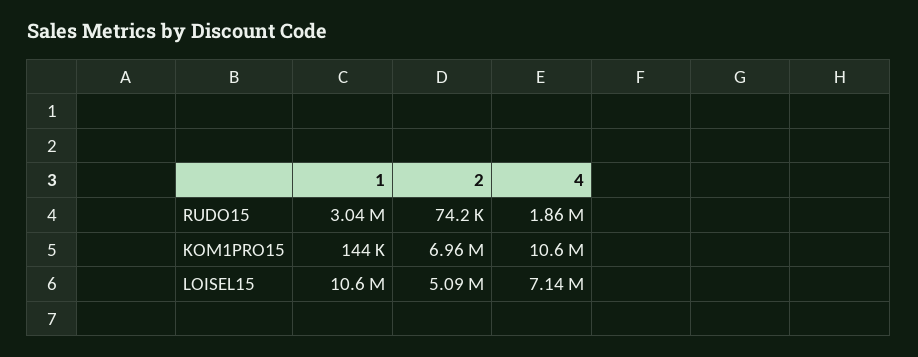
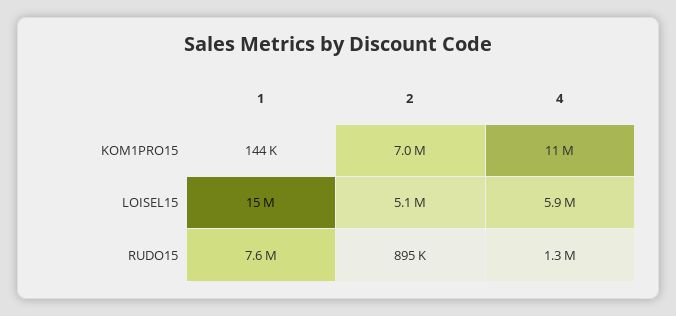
  {
    "1": {
-     "RUDO15": 3040000,
+     "RUDO15": 7600000,
      "KOM1PRO15": 144000,
-     "LOISEL15": 10600000
+     "LOISEL15": 15000000
    },
    "2": {
-     "RUDO15": 74200,
+     "RUDO15": 895000,
      "KOM1PRO15": 6960000,
      "LOISEL15": 5090000
    },
    "4": {
-     "RUDO15": 1860000,
+     "RUDO15": 1300000,
      "KOM1PRO15": 10600000,
-     "LOISEL15": 7140000
+     "LOISEL15": 5900000
    }
  }

